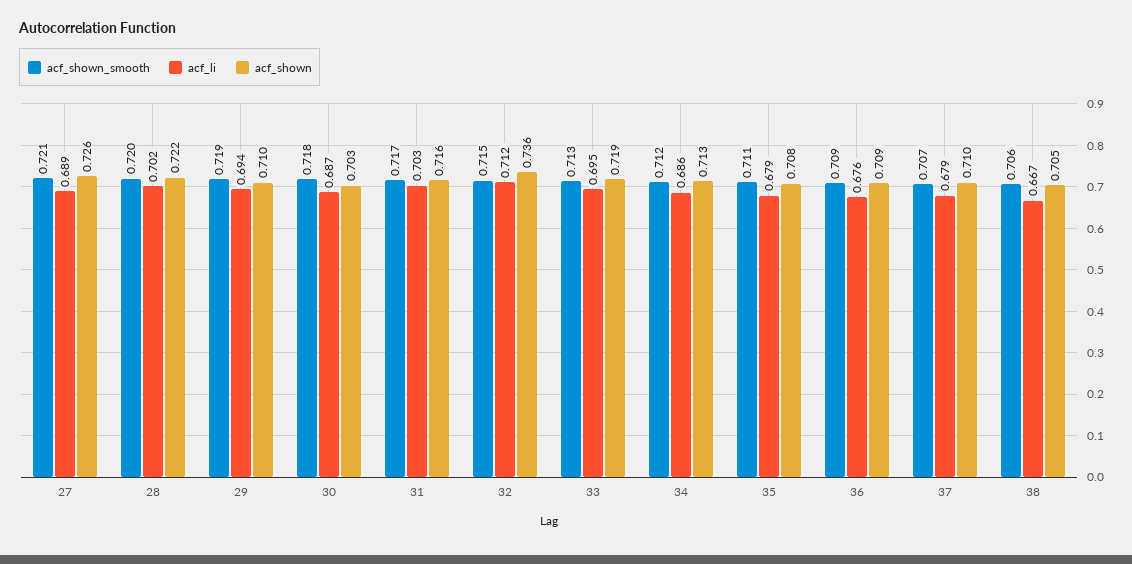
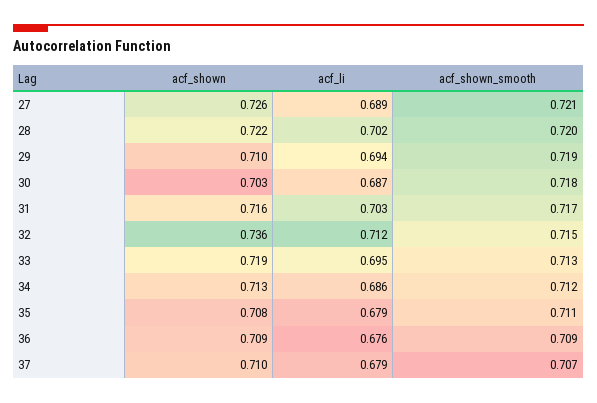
  {
    "acf_shown_smooth": {
      "27": 0.721,
      "28": 0.72,
      "29": 0.719,
      "30": 0.718,
      "31": 0.717,
      "32": 0.715,
      "33": 0.713,
      "34": 0.712,
      "35": 0.711,
      "36": 0.709,
-     "37": 0.707,
+     "37": 0.707
-     "38": 0.706
    },
    "acf_li": {
      "27": 0.689,
      "28": 0.702,
      "29": 0.694,
      "30": 0.687,
      "31": 0.703,
      "32": 0.712,
      "33": 0.695,
      "34": 0.686,
      "35": 0.679,
      "36": 0.676,
-     "37": 0.679,
+     "37": 0.679
-     "38": 0.667
    },
    "acf_shown": {
      "27": 0.726,
      "28": 0.722,
      "29": 0.71,
      "30": 0.703,
      "31": 0.716,
      "32": 0.736,
      "33": 0.719,
      "34": 0.713,
      "35": 0.708,
      "36": 0.709,
-     "37": 0.71,
+     "37": 0.71
-     "38": 0.705
    }
  }

